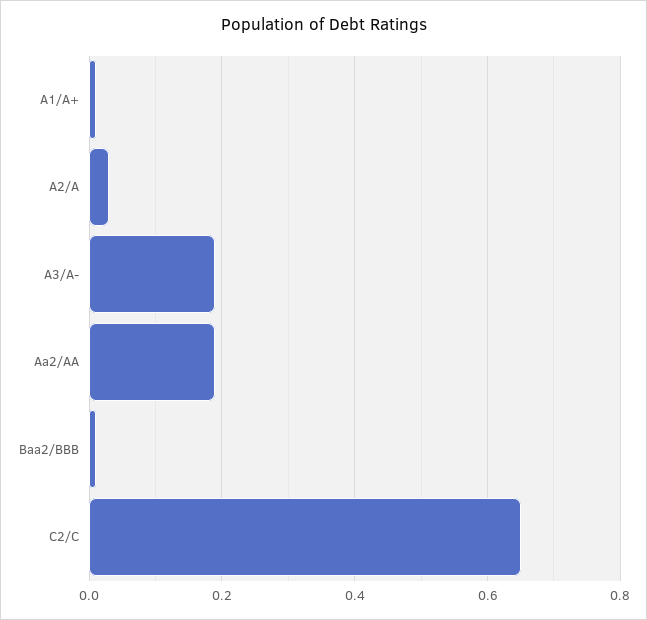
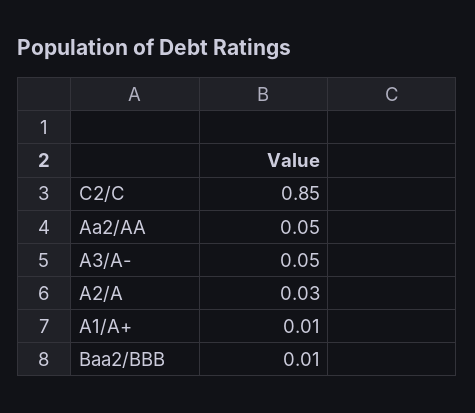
  {
    "A1/A+": 0.01,
    "A2/A": 0.03,
-   "A3/A-": 0.2,
+   "A3/A-": 0.05,
-   "Aa2/AA": 0.2,
+   "Aa2/AA": 0.05,
    "Baa2/BBB": 0.01,
-   "C2/C": 0.65
+   "C2/C": 0.85
  }

